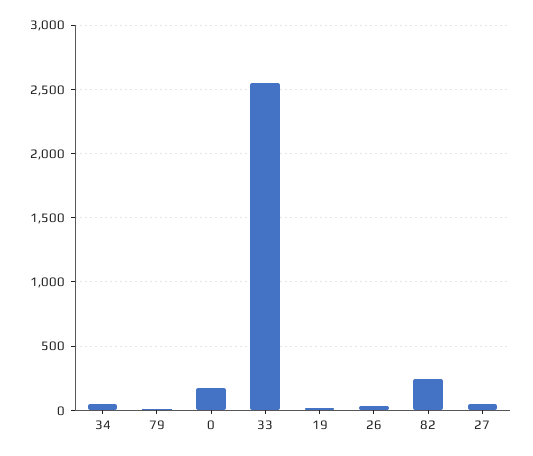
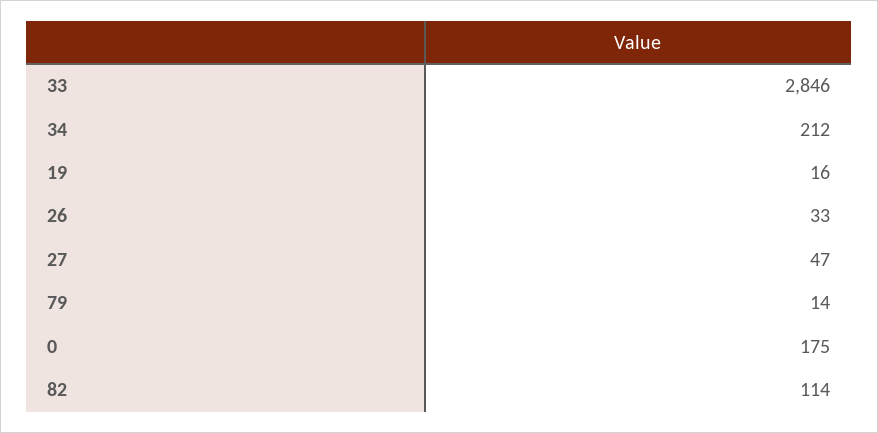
  {
-   "34": 50,
+   "34": 212,
    "79": 14,
    "0": 175,
-   "33": 2550,
+   "33": 2846,
    "19": 16,
    "26": 33,
-   "82": 250,
+   "82": 114,
    "27": 47
  }

